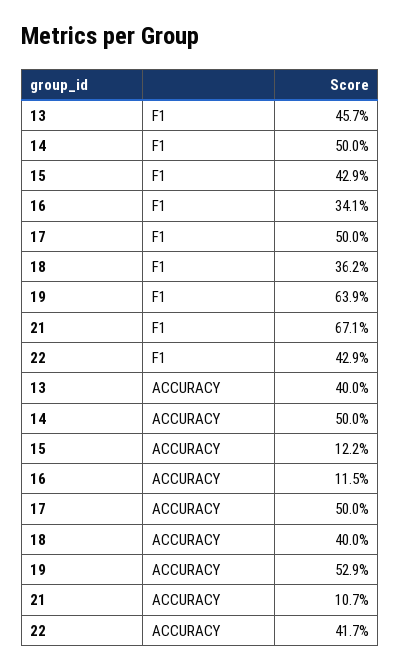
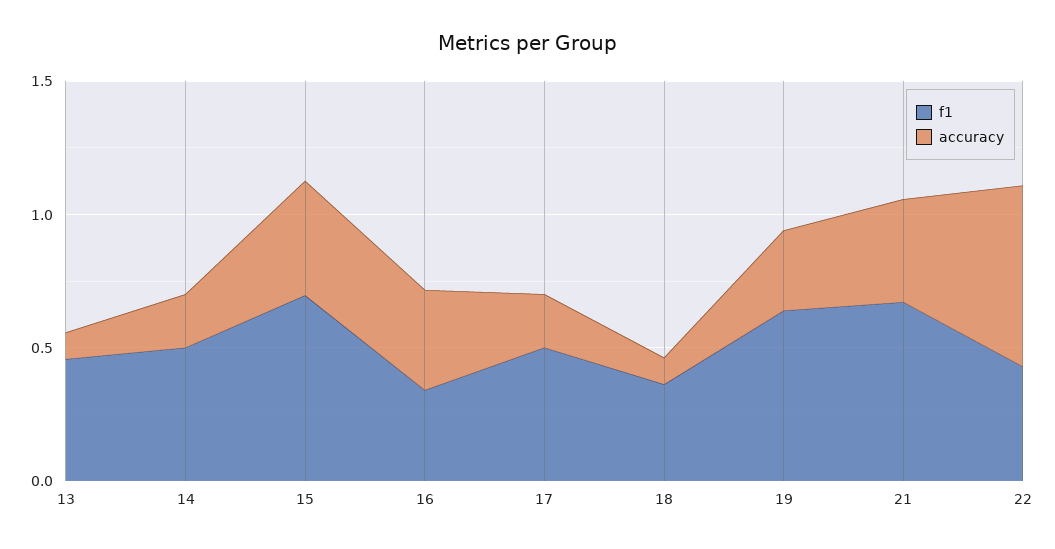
  {
    "F1": {
      "13": 0.457,
      "14": 0.5,
-     "15": 0.429,
+     "15": 0.7,
      "16": 0.341,
      "17": 0.5,
      "18": 0.362,
      "19": 0.639,
      "21": 0.671,
      "22": 0.429
    },
    "ACCURACY": {
-     "13": 0.4,
+     "13": 0.1,
-     "14": 0.5,
+     "14": 0.2,
-     "15": 0.122,
+     "15": 0.4,
-     "16": 0.115,
+     "16": 0.4,
-     "17": 0.5,
+     "17": 0.2,
-     "18": 0.4,
+     "18": 0.1,
-     "19": 0.529,
+     "19": 0.3,
-     "21": 0.107,
+     "21": 0.4,
-     "22": 0.417
+     "22": 0.7
    }
  }

